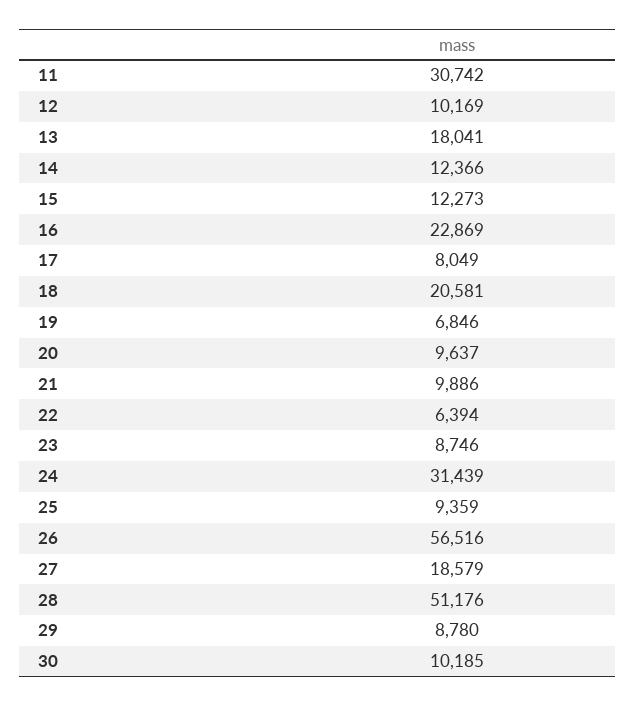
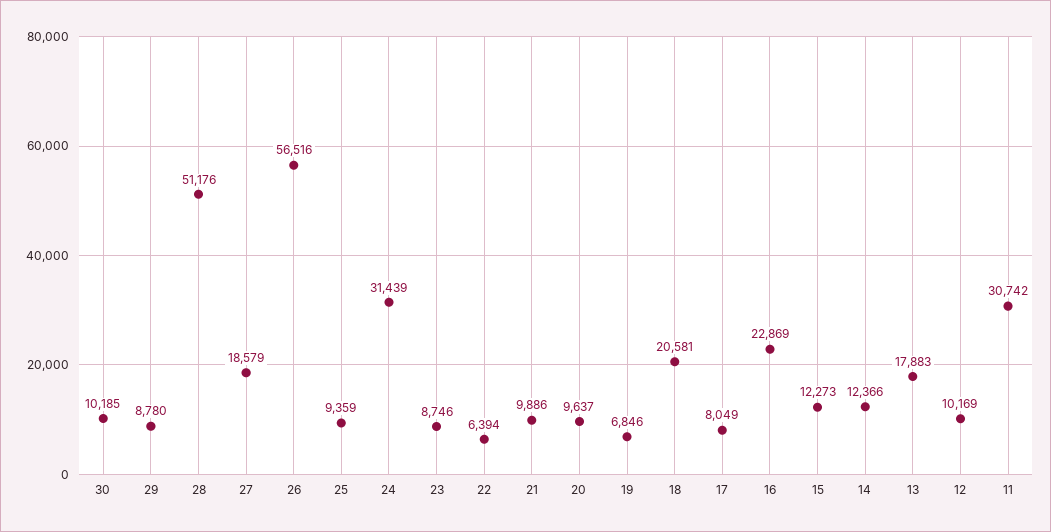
  {
    "11": 30742,
    "12": 10169,
-   "13": 18041,
+   "13": 17883,
    "14": 12366,
    "15": 12273,
    "16": 22869,
    "17": 8049,
    "18": 20581,
    "19": 6846,
    "20": 9637,
    "21": 9886,
    "22": 6394,
    "23": 8746,
    "24": 31439,
    "25": 9359,
    "26": 56516,
    "27": 18579,
    "28": 51176,
    "29": 8780,
    "30": 10185
  }

